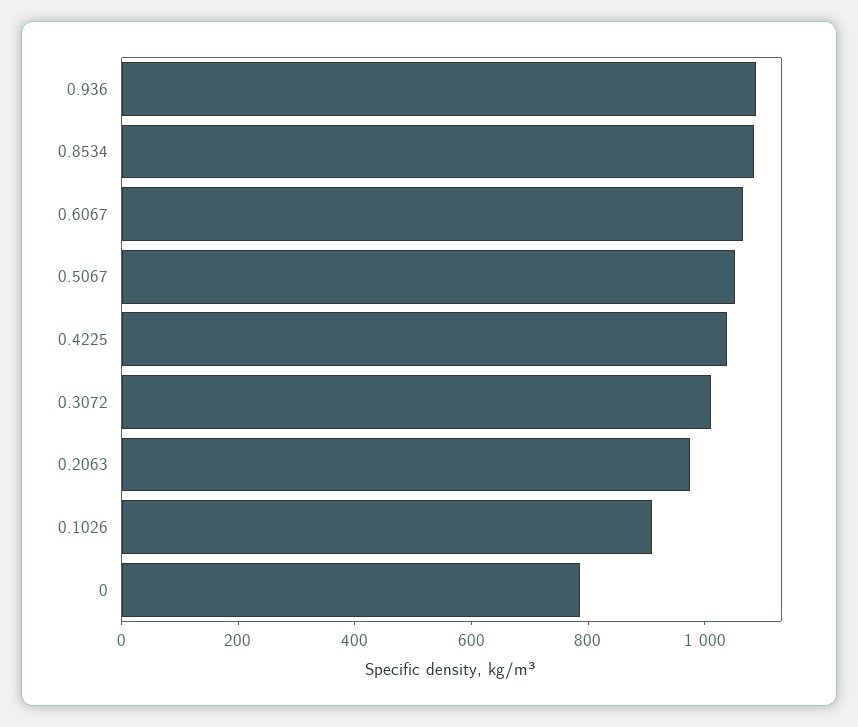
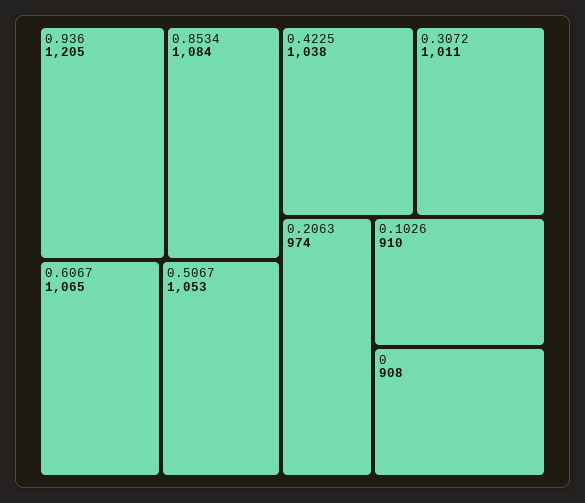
  {
-   "0.936": 1100,
+   "0.936": 1205,
    "0.8534": 1084,
    "0.6067": 1065,
    "0.5067": 1053,
    "0.4225": 1038,
    "0.3072": 1011,
    "0.2063": 974,
    "0.1026": 910,
-   "0": 800
+   "0": 908
  }

